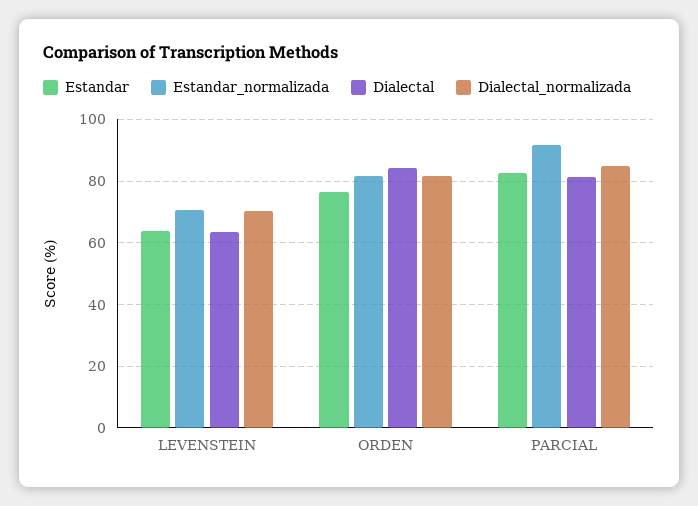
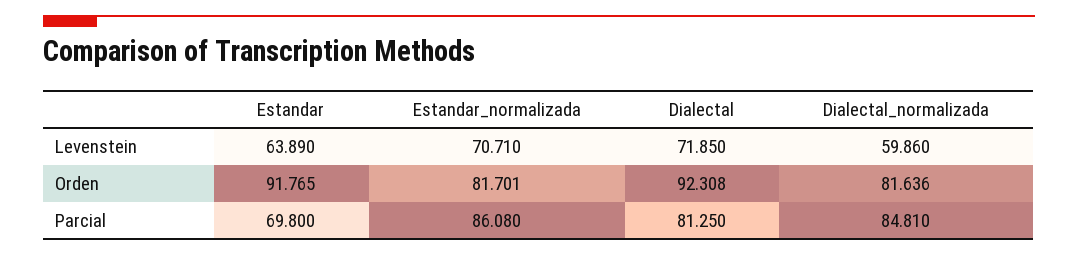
  {
    "Estandar": {
      "LEVENSTEIN": 63.89,
-     "ORDEN": 76,
+     "ORDEN": 91.765,
-     "PARCIAL": 82
+     "PARCIAL": 69.8
    },
    "Estandar_normalizada": {
      "LEVENSTEIN": 70.71,
      "ORDEN": 81.701,
-     "PARCIAL": 92
+     "PARCIAL": 86.08
    },
    "Dialectal": {
-     "LEVENSTEIN": 64,
+     "LEVENSTEIN": 71.85,
-     "ORDEN": 84,
+     "ORDEN": 92.308,
      "PARCIAL": 81.25
    },
    "Dialectal_normalizada": {
-     "LEVENSTEIN": 70,
+     "LEVENSTEIN": 59.86,
      "ORDEN": 81.636,
      "PARCIAL": 84.81
    }
  }

